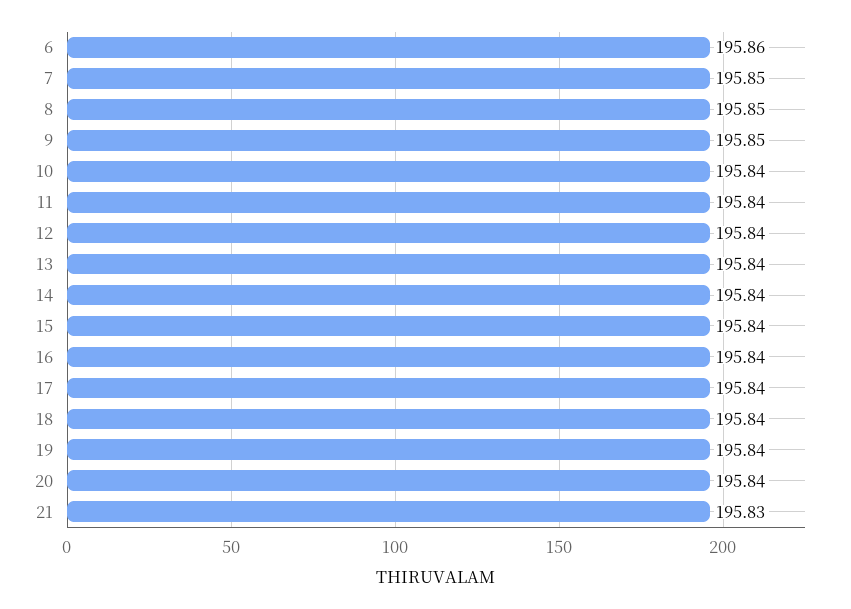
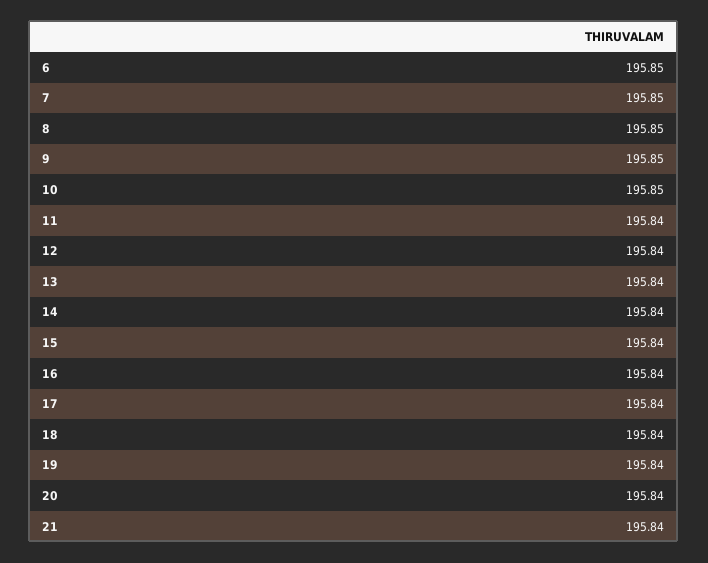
  {
-   "6": 195.86,
+   "6": 195.85,
    "7": 195.85,
    "8": 195.85,
    "9": 195.85,
-   "10": 195.84,
+   "10": 195.85,
    "11": 195.84,
    "12": 195.84,
    "13": 195.84,
    "14": 195.84,
    "15": 195.84,
    "16": 195.84,
    "17": 195.84,
    "18": 195.84,
    "19": 195.84,
    "20": 195.84,
-   "21": 195.83
+   "21": 195.84
  }

